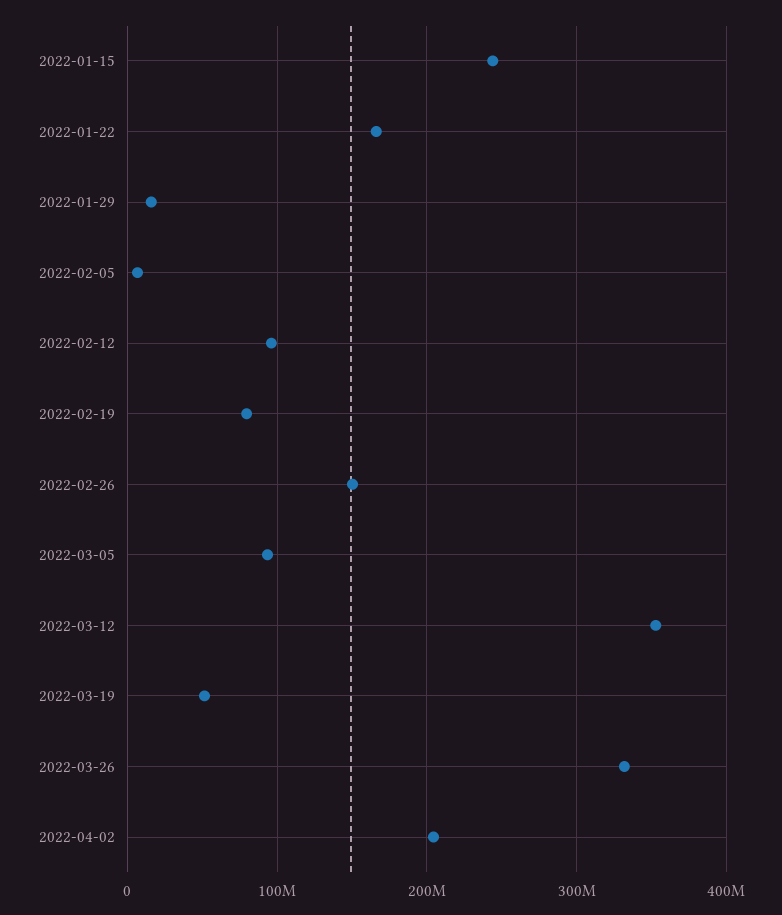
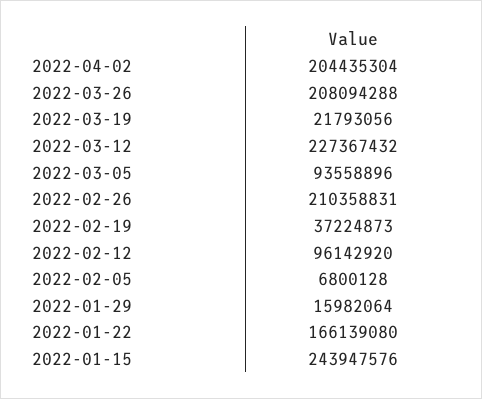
  {
    "2022-01-15": 243947576,
    "2022-01-22": 166139080,
    "2022-01-29": 15982064,
    "2022-02-05": 6800128,
    "2022-02-12": 96142920,
-   "2022-02-19": 80000000,
+   "2022-02-19": 37224873,
-   "2022-02-26": 150000000,
+   "2022-02-26": 210358831,
    "2022-03-05": 93558896,
-   "2022-03-12": 350000000,
+   "2022-03-12": 227367432,
-   "2022-03-19": 50000000,
+   "2022-03-19": 21793056,
-   "2022-03-26": 330000000,
+   "2022-03-26": 208094288,
    "2022-04-02": 204435304
  }

